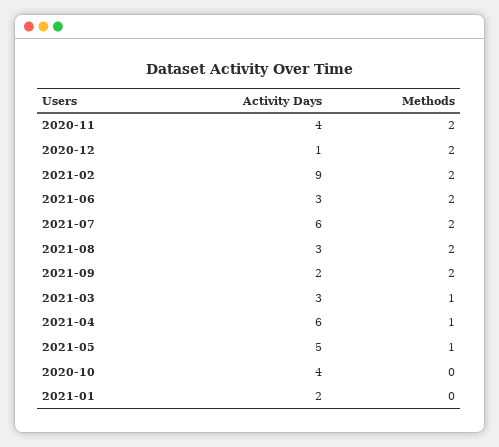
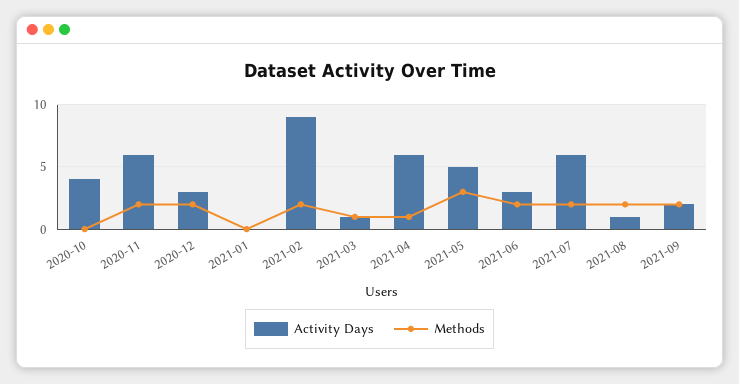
  {
    "Activity Days": {
-     "2020-11": 4,
+     "2020-11": 6,
-     "2020-12": 1,
+     "2020-12": 3,
      "2021-02": 9,
      "2021-06": 3,
      "2021-07": 6,
-     "2021-08": 3,
+     "2021-08": 1,
      "2021-09": 2,
-     "2021-03": 3,
+     "2021-03": 1,
      "2021-04": 6,
      "2021-05": 5,
      "2020-10": 4,
-     "2021-01": 2
+     "2021-01": 0
    },
    "Methods": {
      "2020-11": 2,
      "2020-12": 2,
      "2021-02": 2,
      "2021-06": 2,
      "2021-07": 2,
      "2021-08": 2,
      "2021-09": 2,
      "2021-03": 1,
      "2021-04": 1,
-     "2021-05": 1,
+     "2021-05": 3,
      "2020-10": 0,
      "2021-01": 0
    }
  }

